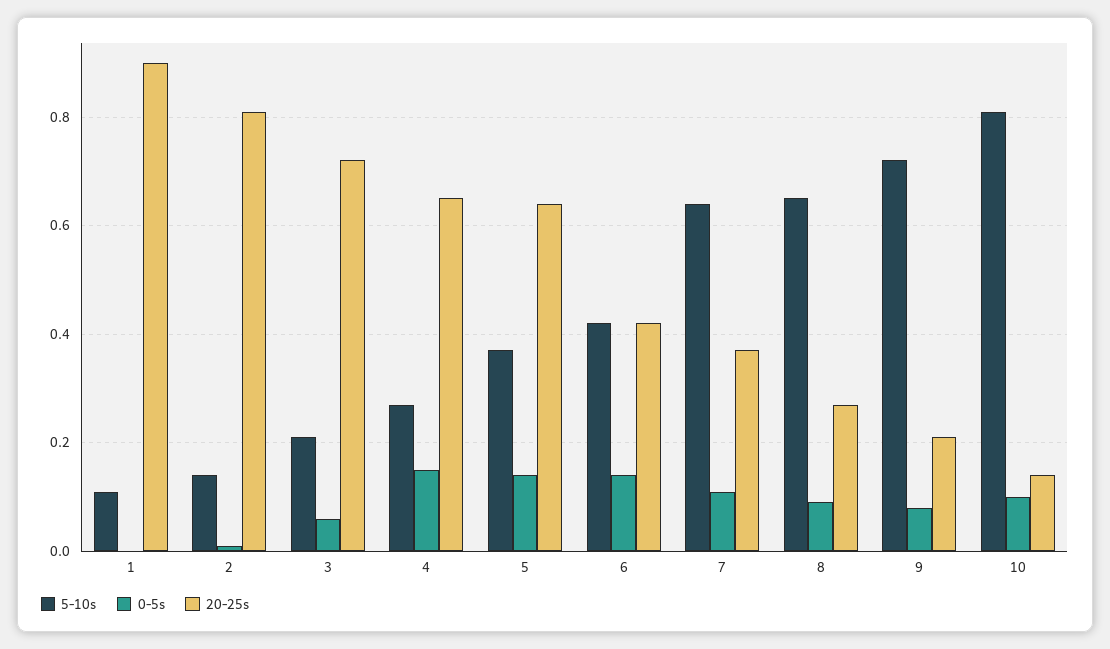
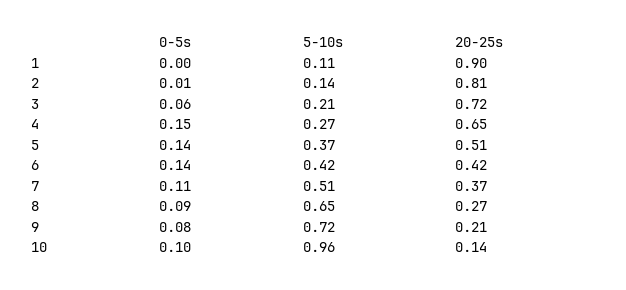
  {
    "5-10s": {
      "1": 0.11,
      "2": 0.14,
      "3": 0.21,
      "4": 0.27,
      "5": 0.37,
      "6": 0.42,
-     "7": 0.65,
+     "7": 0.51,
      "8": 0.65,
      "9": 0.72,
-     "10": 0.8
+     "10": 0.96
    },
    "0-5s": {
      "1": 0,
      "2": 0.01,
      "3": 0.06,
      "4": 0.15,
      "5": 0.14,
      "6": 0.14,
      "7": 0.11,
      "8": 0.09,
      "9": 0.08,
      "10": 0.1
    },
    "20-25s": {
      "1": 0.9,
      "2": 0.81,
      "3": 0.72,
      "4": 0.65,
-     "5": 0.65,
+     "5": 0.51,
      "6": 0.42,
      "7": 0.37,
      "8": 0.27,
      "9": 0.21,
      "10": 0.14
    }
  }

